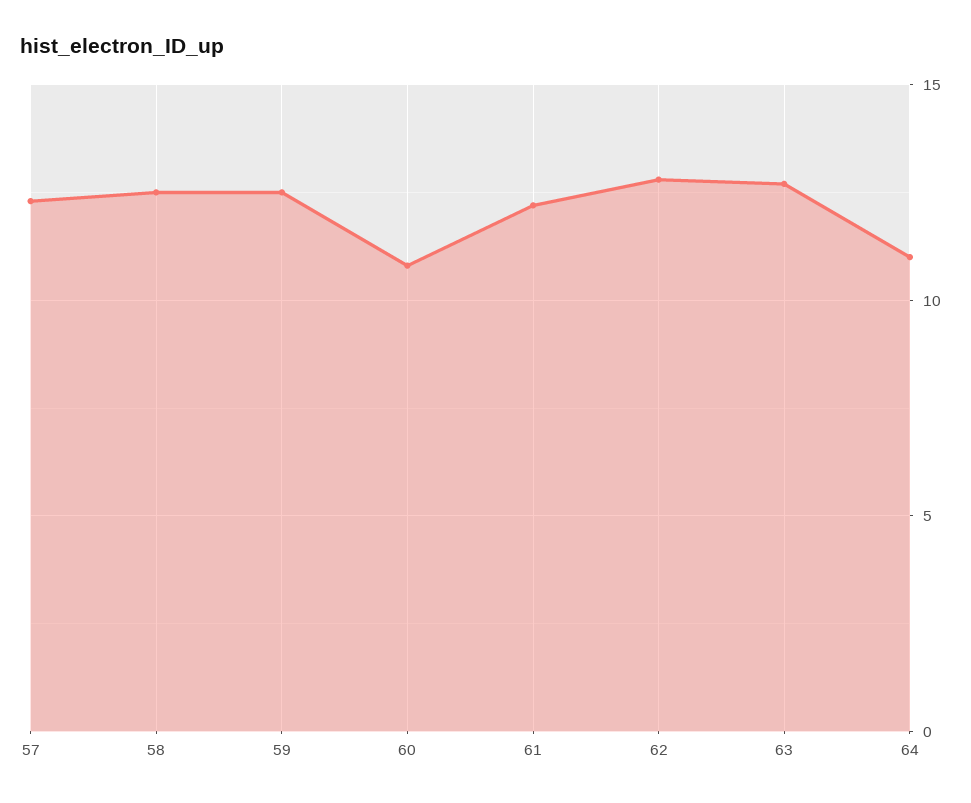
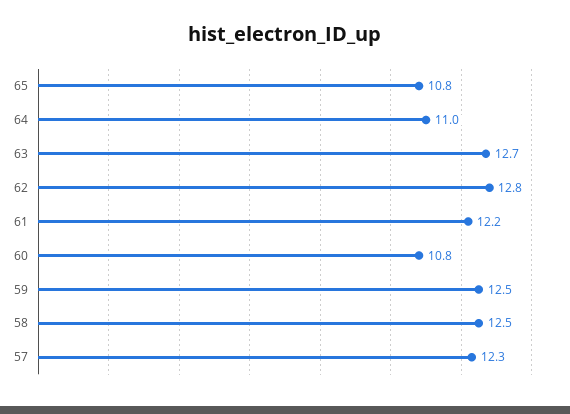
  {
    "57": 12.3,
    "58": 12.5,
    "59": 12.5,
    "60": 10.8,
    "61": 12.2,
    "62": 12.8,
    "63": 12.7,
-   "64": 11
+   "64": 11,
+   "65": 10.8
  }

